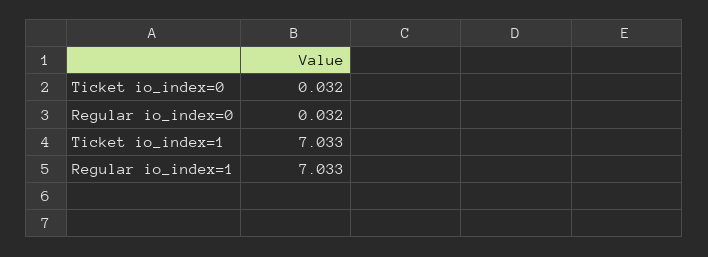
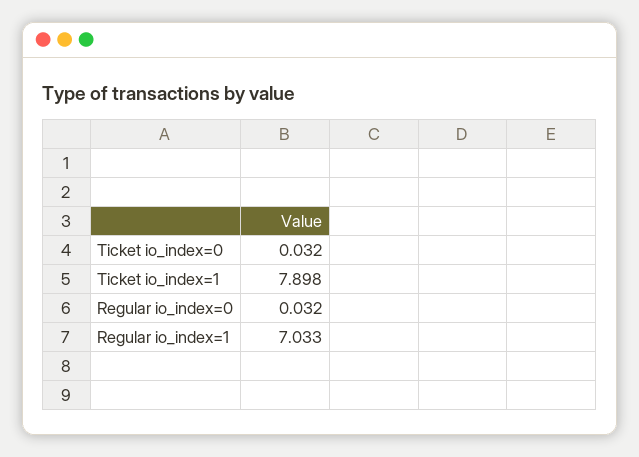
  {
    "Ticket io_index=0": 0.032,
    "Regular io_index=0": 0.032,
-   "Ticket io_index=1": 7.033,
+   "Ticket io_index=1": 7.898,
    "Regular io_index=1": 7.033
  }

